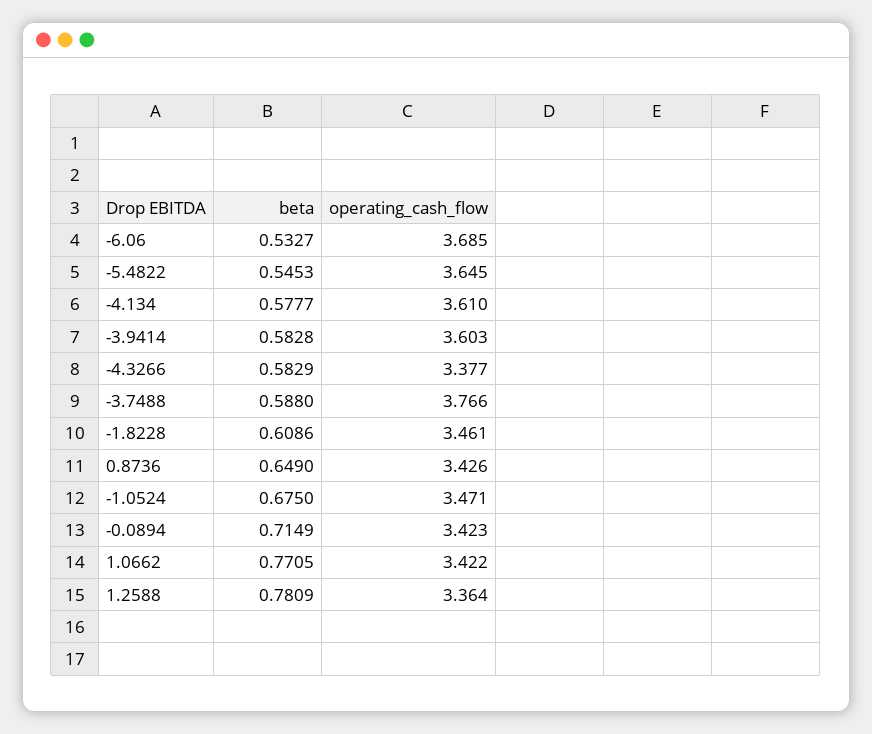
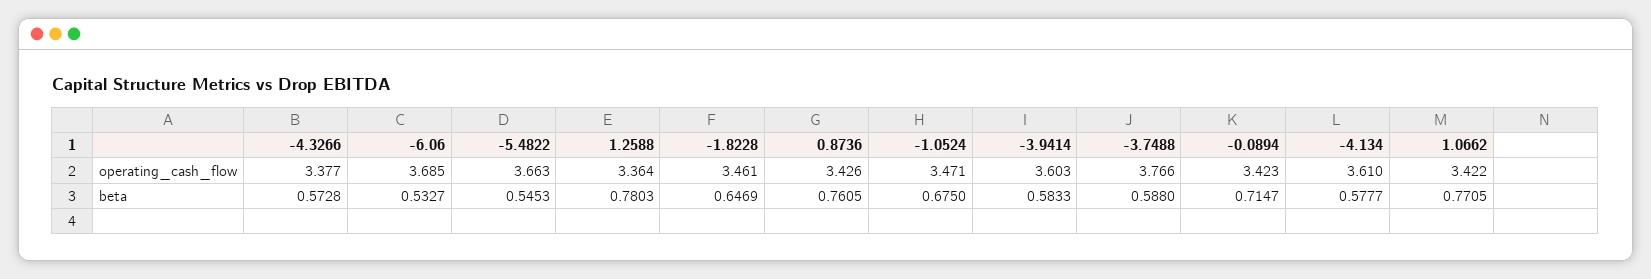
  {
    "beta": {
      "-6.06": 0.5327,
      "-5.4822": 0.5453,
      "-4.134": 0.5777,
-     "-3.9414": 0.5828,
+     "-3.9414": 0.5833,
-     "-4.3266": 0.5829,
+     "-4.3266": 0.5728,
      "-3.7488": 0.588,
-     "-1.8228": 0.6086,
+     "-1.8228": 0.6469,
-     "0.8736": 0.649,
+     "0.8736": 0.7605,
      "-1.0524": 0.675,
-     "-0.0894": 0.7149,
+     "-0.0894": 0.7147,
      "1.0662": 0.7705,
-     "1.2588": 0.7809
+     "1.2588": 0.7803
    },
    "operating_cash_flow": {
      "-6.06": 3.685,
-     "-5.4822": 3.645,
+     "-5.4822": 3.663,
      "-4.134": 3.61,
      "-3.9414": 3.603,
      "-4.3266": 3.377,
      "-3.7488": 3.766,
      "-1.8228": 3.461,
      "0.8736": 3.426,
      "-1.0524": 3.471,
      "-0.0894": 3.423,
      "1.0662": 3.422,
      "1.2588": 3.364
    }
  }

